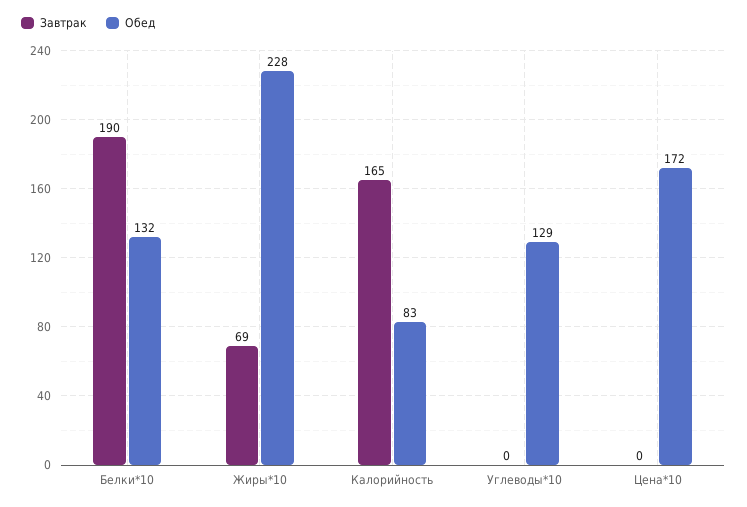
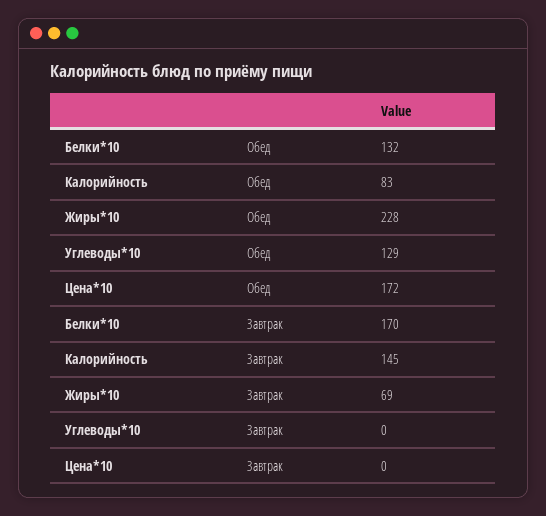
  {
    "Завтрак": {
-     "Белки*10": 190,
+     "Белки*10": 170,
      "Жиры*10": 69,
-     "Калорийность": 165,
+     "Калорийность": 145,
      "Углеводы*10": 0,
      "Цена*10": 0
    },
    "Обед": {
      "Белки*10": 132,
      "Жиры*10": 228,
      "Калорийность": 83,
      "Углеводы*10": 129,
      "Цена*10": 172
    }
  }

